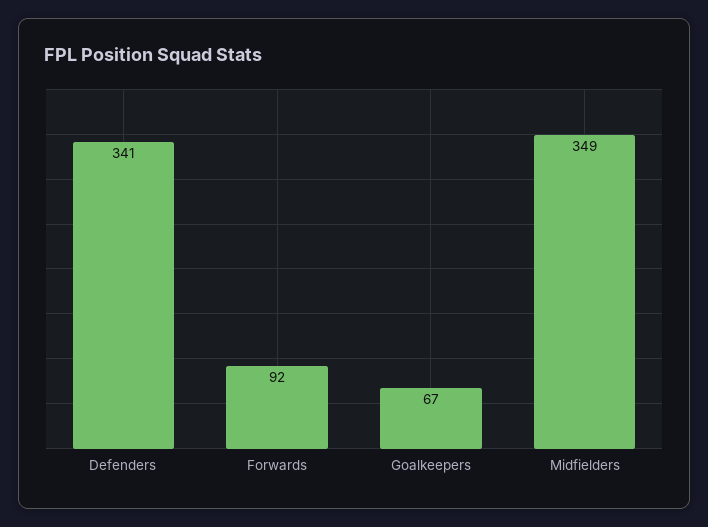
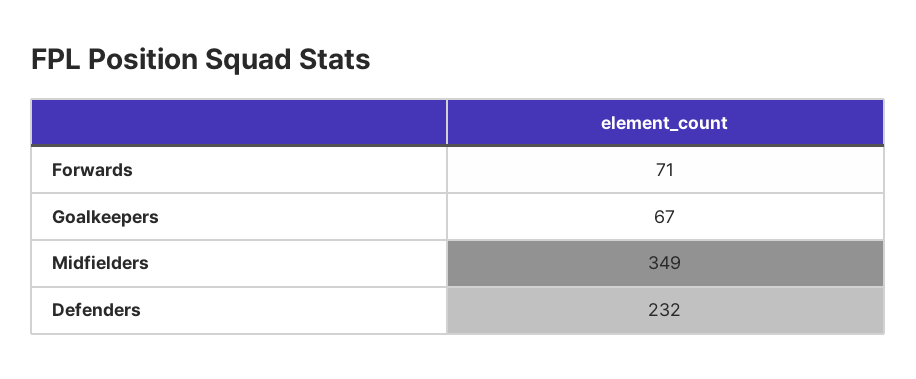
  {
-   "Defenders": 341,
+   "Defenders": 232,
-   "Forwards": 92,
+   "Forwards": 71,
    "Goalkeepers": 67,
    "Midfielders": 349
  }

